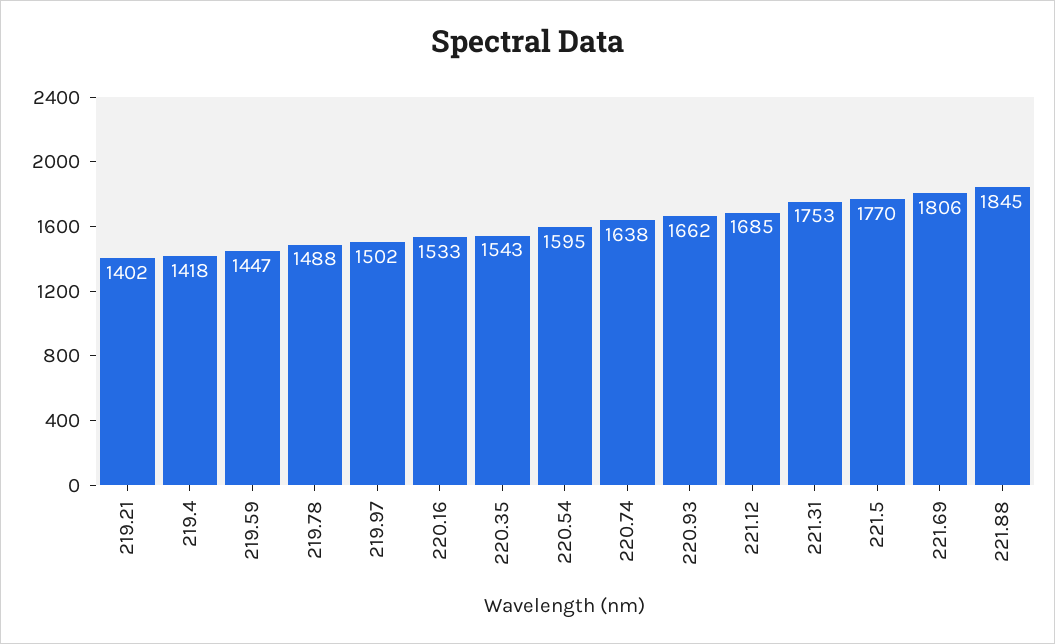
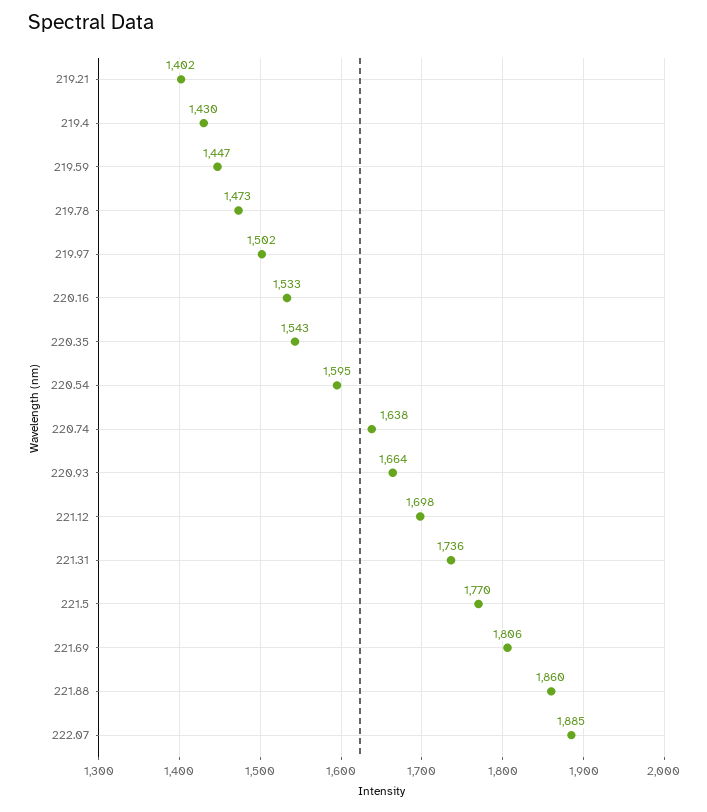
  {
    "219.21": 1402,
-   "219.4": 1418,
+   "219.4": 1430,
    "219.59": 1447,
-   "219.78": 1488,
+   "219.78": 1473,
    "219.97": 1502,
    "220.16": 1533,
    "220.35": 1543,
    "220.54": 1595,
    "220.74": 1638,
-   "220.93": 1662,
+   "220.93": 1664,
-   "221.12": 1685,
+   "221.12": 1698,
-   "221.31": 1753,
+   "221.31": 1736,
    "221.5": 1770,
    "221.69": 1806,
-   "221.88": 1845
+   "221.88": 1860,
+   "222.07": 1885
  }

